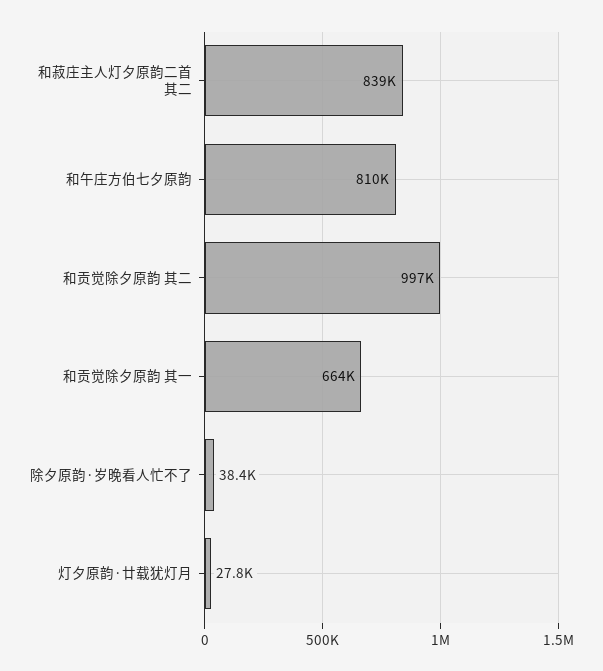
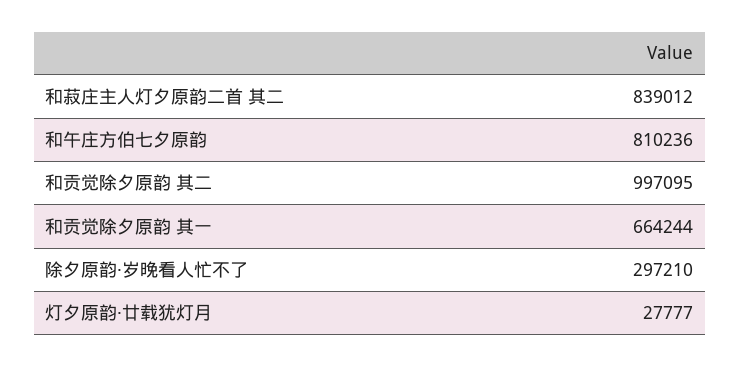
  {
    "和菽庄主人灯夕原韵二首 其二": 839012,
    "和午庄方伯七夕原韵": 810236,
    "和贡觉除夕原韵 其二": 997095,
    "和贡觉除夕原韵 其一": 664244,
-   "除夕原韵·岁晚看人忙不了": 38400,
+   "除夕原韵·岁晚看人忙不了": 297210,
    "灯夕原韵·廿载犹灯月": 27777
  }

